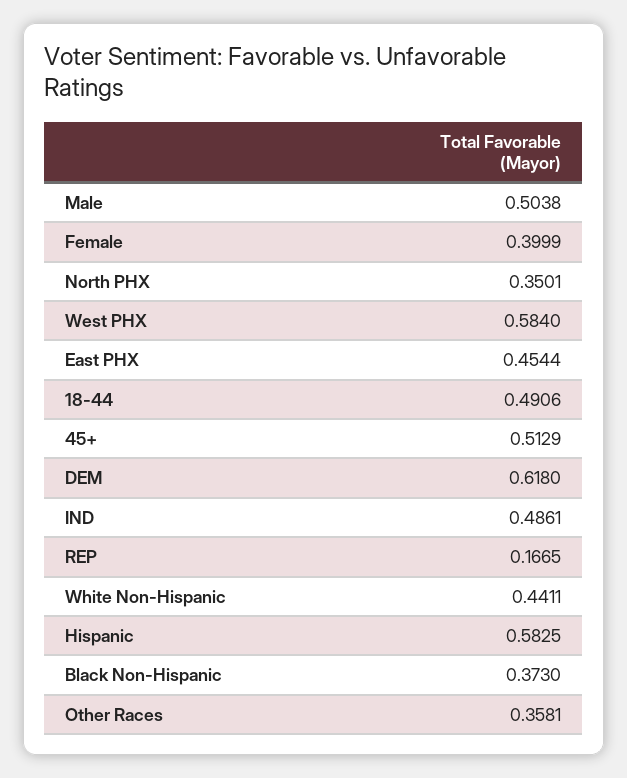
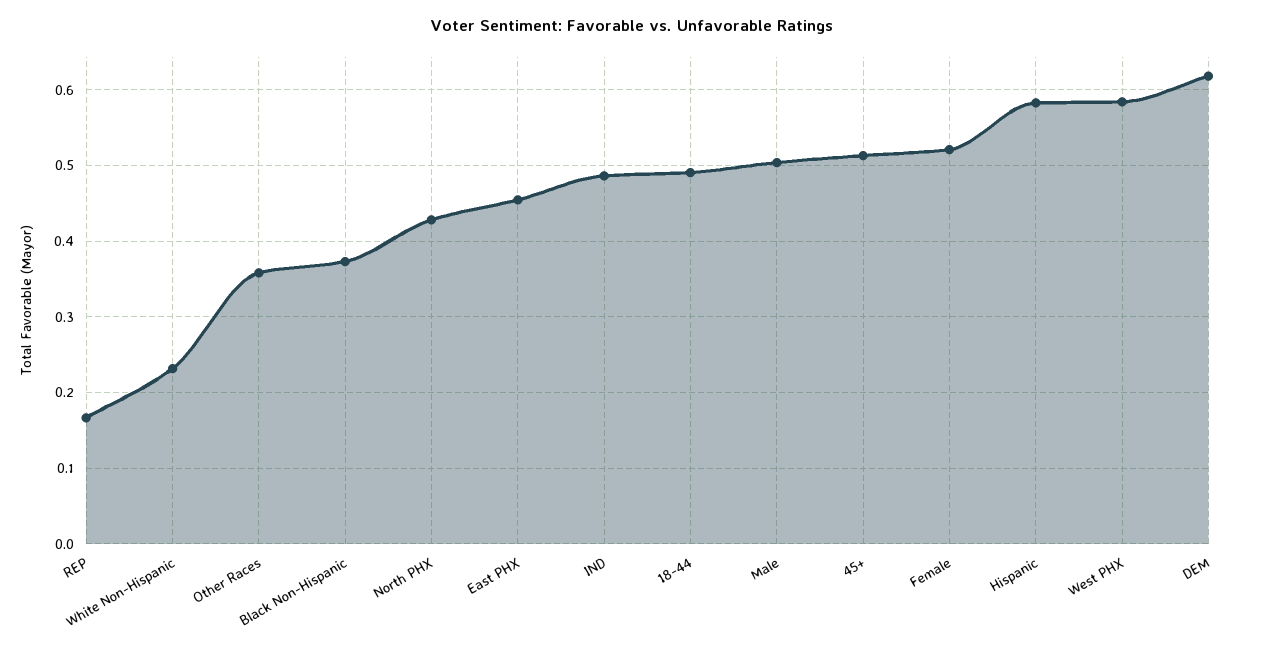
  {
    "Male": 0.5038,
-   "Female": 0.3999,
+   "Female": 0.52,
-   "North PHX": 0.3501,
+   "North PHX": 0.43,
    "West PHX": 0.584,
    "East PHX": 0.4544,
    "18-44": 0.4906,
    "45+": 0.5129,
    "DEM": 0.618,
    "IND": 0.4861,
    "REP": 0.1665,
-   "White Non-Hispanic": 0.4411,
+   "White Non-Hispanic": 0.23,
    "Hispanic": 0.5825,
    "Black Non-Hispanic": 0.373,
    "Other Races": 0.3581
  }

